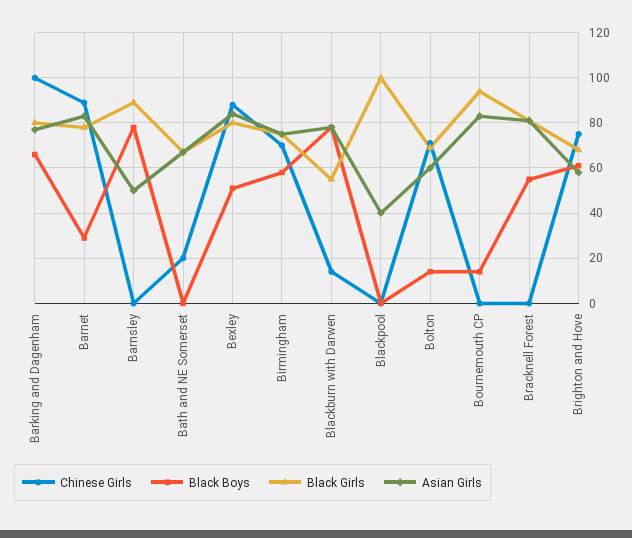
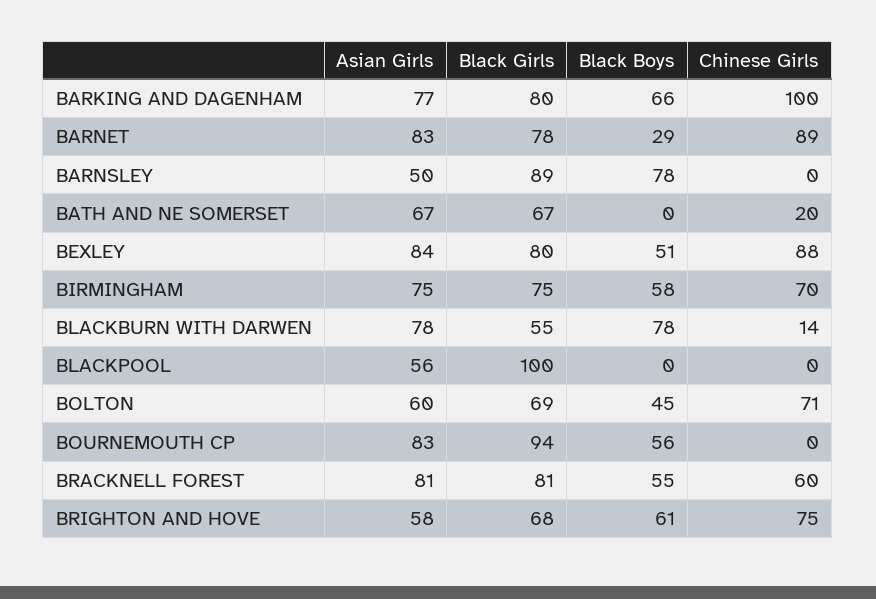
  {
    "Chinese Girls": {
      "Barking and Dagenham": 100,
      "Barnet": 89,
      "Barnsley": 0,
      "Bath and NE Somerset": 20,
      "Bexley": 88,
      "Birmingham": 70,
      "Blackburn with Darwen": 14,
      "Blackpool": 0,
      "Bolton": 71,
      "Bournemouth CP": 0,
-     "Bracknell Forest": 0,
+     "Bracknell Forest": 60,
      "Brighton and Hove": 75
    },
    "Black Boys": {
      "Barking and Dagenham": 66,
      "Barnet": 29,
      "Barnsley": 78,
      "Bath and NE Somerset": 0,
      "Bexley": 51,
      "Birmingham": 58,
      "Blackburn with Darwen": 78,
      "Blackpool": 0,
-     "Bolton": 15,
+     "Bolton": 45,
-     "Bournemouth CP": 15,
+     "Bournemouth CP": 56,
      "Bracknell Forest": 55,
      "Brighton and Hove": 61
    },
    "Black Girls": {
      "Barking and Dagenham": 80,
      "Barnet": 78,
      "Barnsley": 89,
      "Bath and NE Somerset": 67,
      "Bexley": 80,
      "Birmingham": 75,
      "Blackburn with Darwen": 55,
      "Blackpool": 100,
      "Bolton": 69,
      "Bournemouth CP": 94,
      "Bracknell Forest": 81,
      "Brighton and Hove": 68
    },
    "Asian Girls": {
      "Barking and Dagenham": 77,
      "Barnet": 83,
      "Barnsley": 50,
      "Bath and NE Somerset": 67,
      "Bexley": 84,
      "Birmingham": 75,
      "Blackburn with Darwen": 78,
-     "Blackpool": 40,
+     "Blackpool": 56,
      "Bolton": 60,
      "Bournemouth CP": 83,
      "Bracknell Forest": 81,
      "Brighton and Hove": 58
    }
  }

